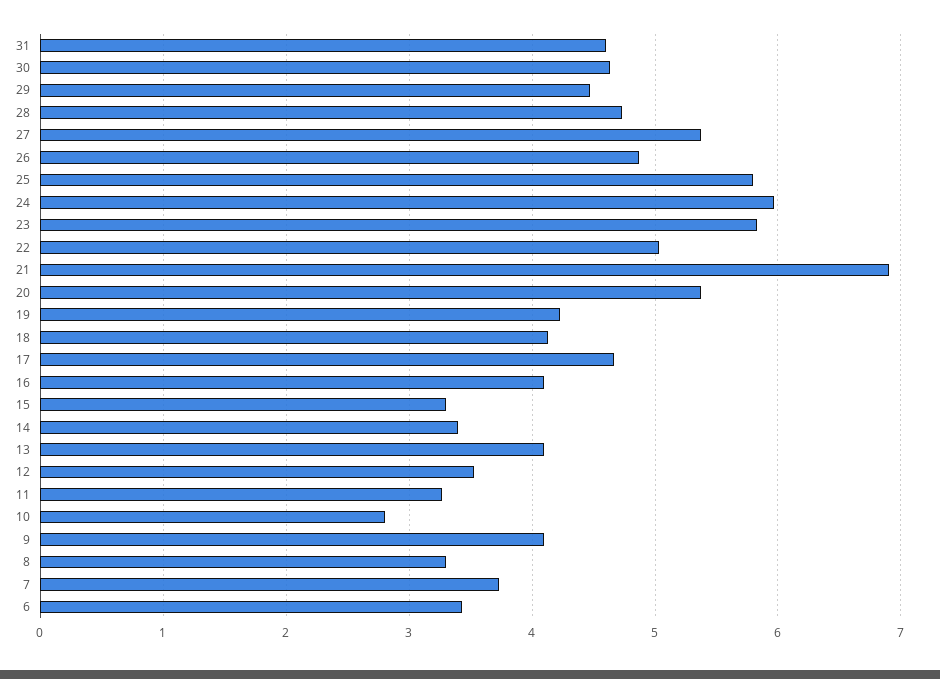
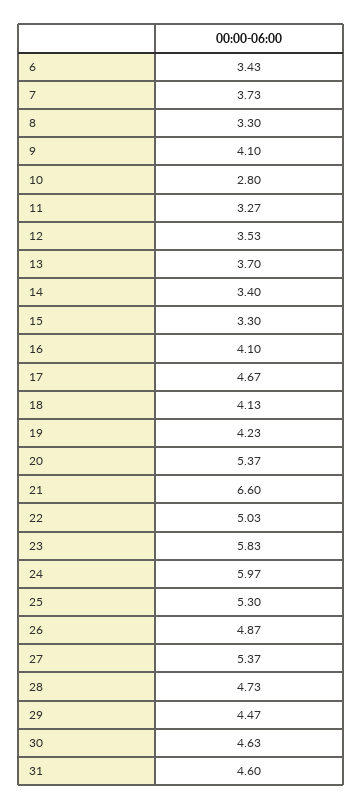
  {
    "31": 4.6,
    "30": 4.63,
    "29": 4.47,
    "28": 4.73,
    "27": 5.37,
    "26": 4.87,
-   "25": 5.8,
+   "25": 5.3,
    "24": 5.97,
    "23": 5.83,
    "22": 5.03,
-   "21": 6.9,
+   "21": 6.6,
    "20": 5.37,
    "19": 4.23,
    "18": 4.13,
    "17": 4.67,
    "16": 4.1,
    "15": 3.3,
    "14": 3.4,
-   "13": 4.1,
+   "13": 3.7,
    "12": 3.53,
    "11": 3.27,
    "10": 2.8,
    "9": 4.1,
    "8": 3.3,
    "7": 3.73,
    "6": 3.43
  }

